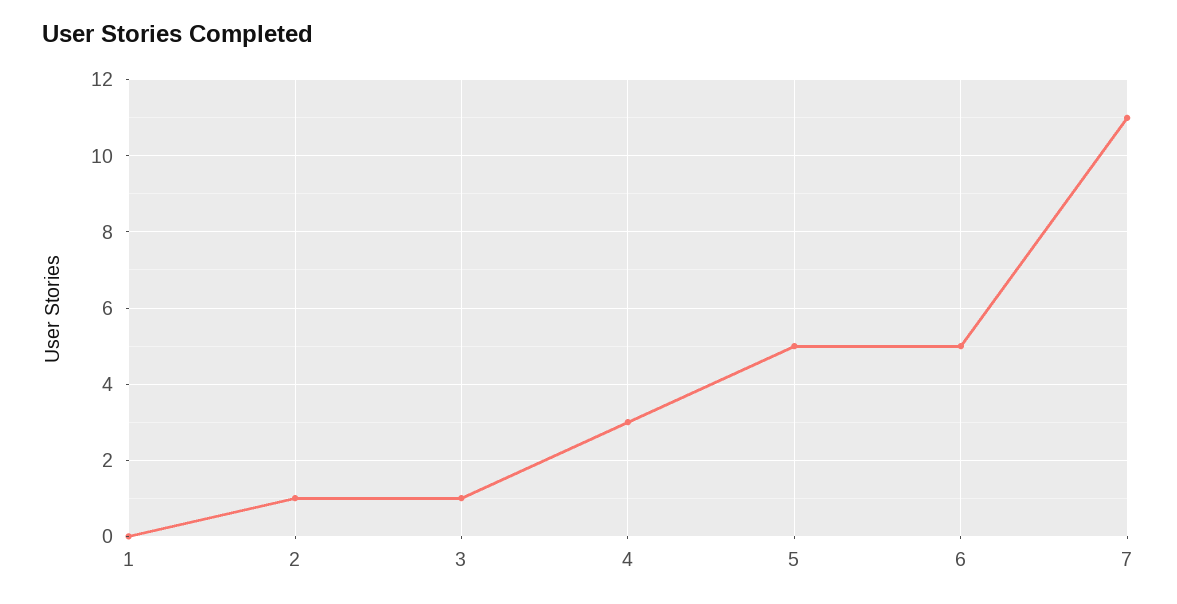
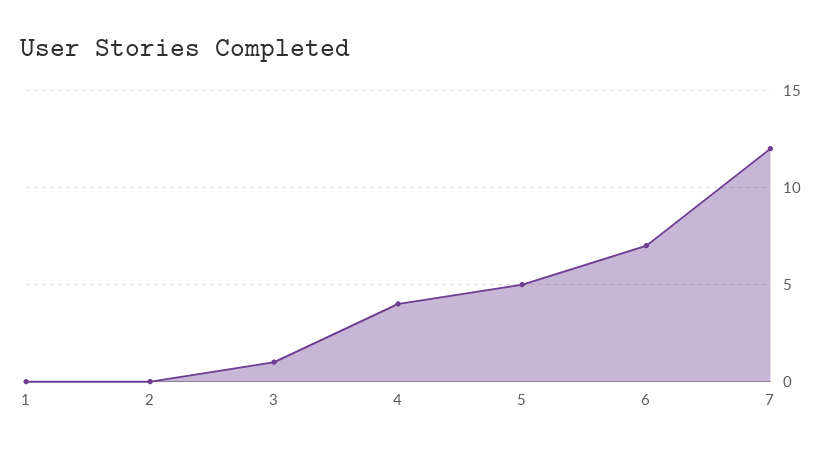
  {
    "1": 0,
-   "2": 1,
+   "2": 0,
    "3": 1,
-   "4": 3,
+   "4": 4,
    "5": 5,
-   "6": 5,
+   "6": 7,
-   "7": 11
+   "7": 12
  }

